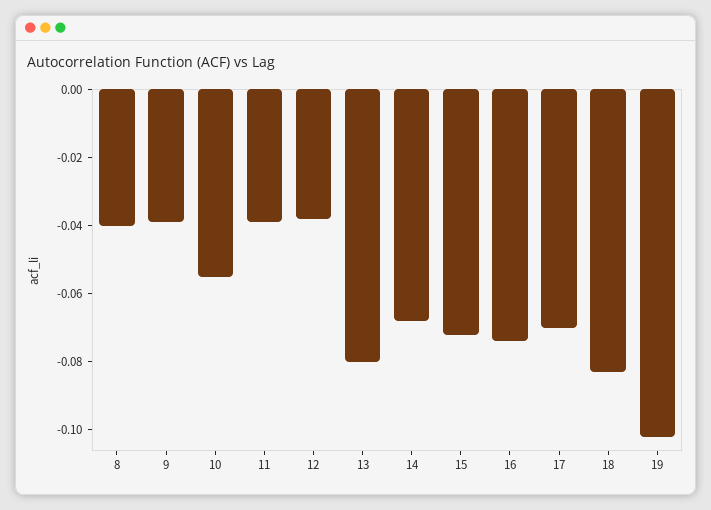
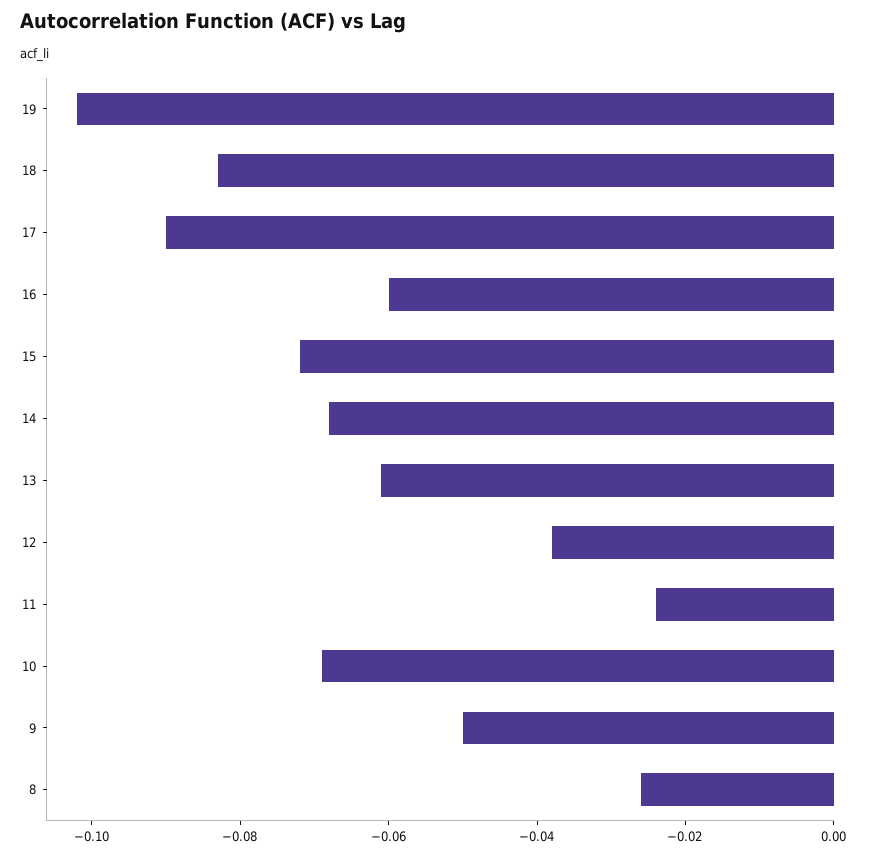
  {
-   "8": -0.04,
+   "8": -0.025,
-   "9": -0.04,
+   "9": -0.05,
-   "10": -0.055,
+   "10": -0.07,
-   "11": -0.04,
+   "11": -0.025,
    "12": -0.04,
-   "13": -0.08,
+   "13": -0.06,
    "14": -0.07,
    "15": -0.07,
-   "16": -0.075,
+   "16": -0.06,
-   "17": -0.07,
+   "17": -0.09,
    "18": -0.085,
    "19": -0.1
  }

